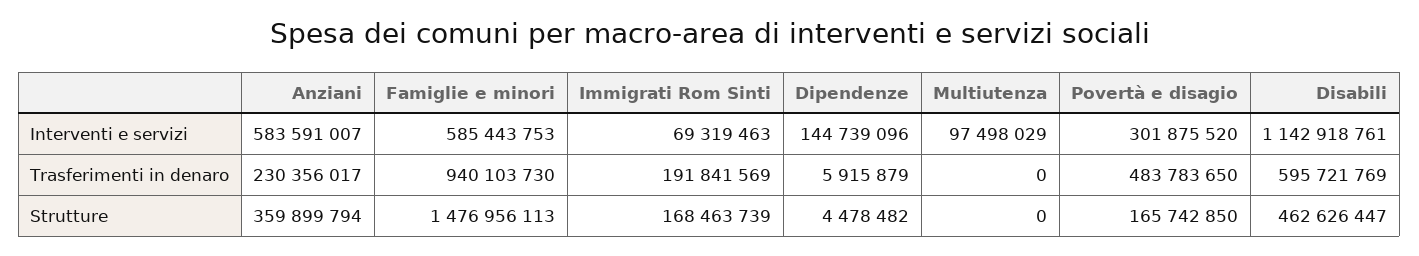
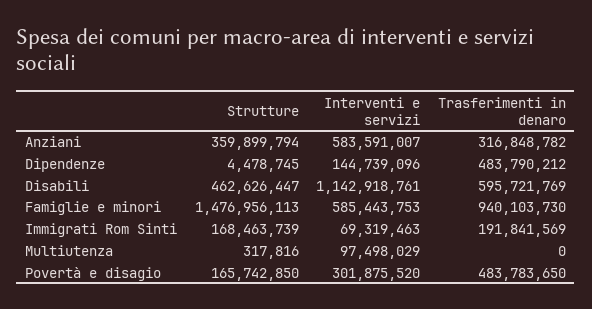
  {
    "Anziani": {
      "Interventi e servizi": 583591007,
-     "Trasferimenti in denaro": 230356017,
+     "Trasferimenti in denaro": 316848782,
      "Strutture": 359899794
    },
    "Famiglie e minori": {
      "Interventi e servizi": 585443753,
      "Trasferimenti in denaro": 940103730,
      "Strutture": 1476956113
    },
    "Immigrati Rom Sinti": {
      "Interventi e servizi": 69319463,
      "Trasferimenti in denaro": 191841569,
      "Strutture": 168463739
    },
    "Dipendenze": {
      "Interventi e servizi": 144739096,
-     "Trasferimenti in denaro": 5915879,
+     "Trasferimenti in denaro": 483790212,
-     "Strutture": 4478482
+     "Strutture": 4478745
    },
    "Multiutenza": {
      "Interventi e servizi": 97498029,
      "Trasferimenti in denaro": 0,
-     "Strutture": 0
+     "Strutture": 317816
    },
    "Povertà e disagio": {
      "Interventi e servizi": 301875520,
      "Trasferimenti in denaro": 483783650,
      "Strutture": 165742850
    },
    "Disabili": {
      "Interventi e servizi": 1142918761,
      "Trasferimenti in denaro": 595721769,
      "Strutture": 462626447
    }
  }

